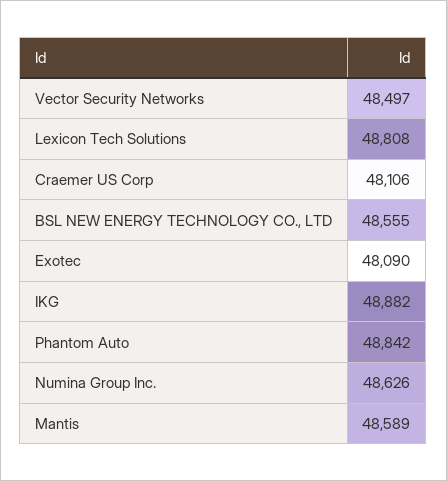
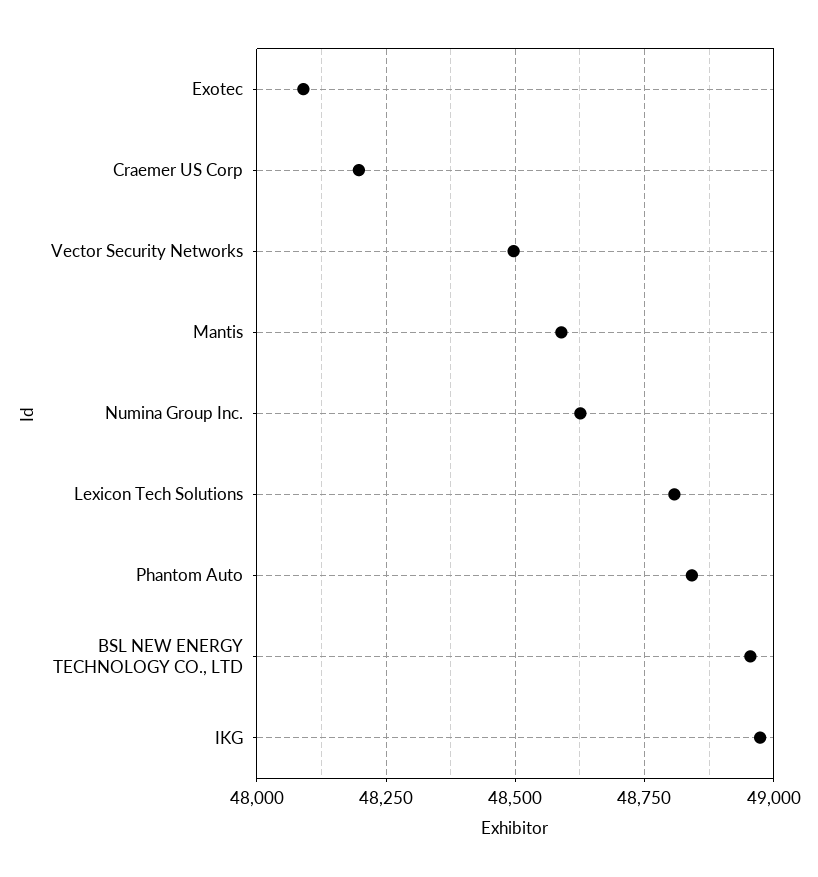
  {
    "Vector Security Networks": 48497,
    "Lexicon Tech Solutions": 48808,
-   "Craemer US Corp": 48106,
+   "Craemer US Corp": 48200,
-   "BSL NEW ENERGY TECHNOLOGY CO., LTD": 48555,
+   "BSL NEW ENERGY TECHNOLOGY CO., LTD": 48950,
    "Exotec": 48090,
-   "IKG": 48882,
+   "IKG": 48975,
    "Phantom Auto": 48842,
    "Numina Group Inc.": 48626,
    "Mantis": 48589
  }

